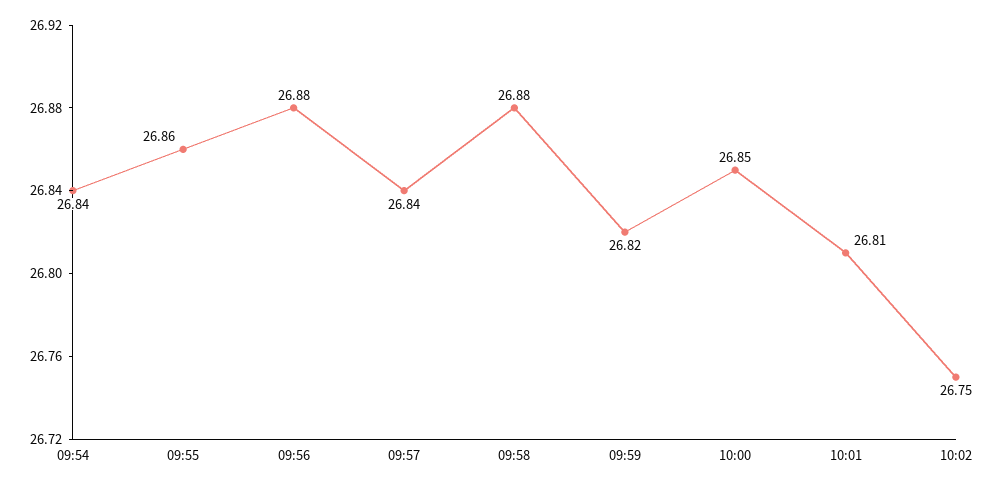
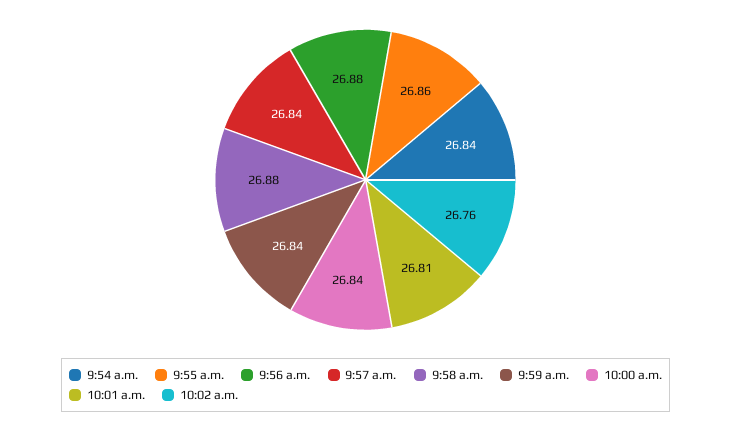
  {
    "09:54": 26.84,
    "09:55": 26.86,
    "09:56": 26.88,
    "09:57": 26.84,
    "09:58": 26.88,
-   "09:59": 26.82,
+   "09:59": 26.84,
-   "10:00": 26.85,
+   "10:00": 26.84,
    "10:01": 26.81,
-   "10:02": 26.75
+   "10:02": 26.76
  }

